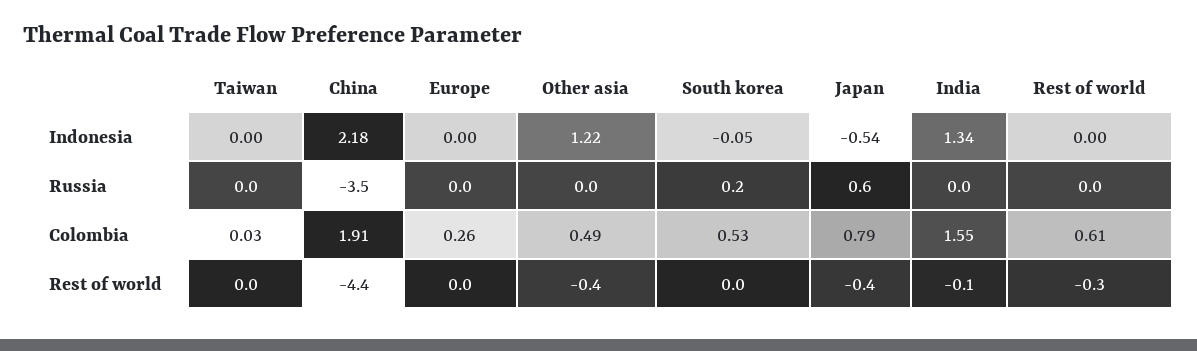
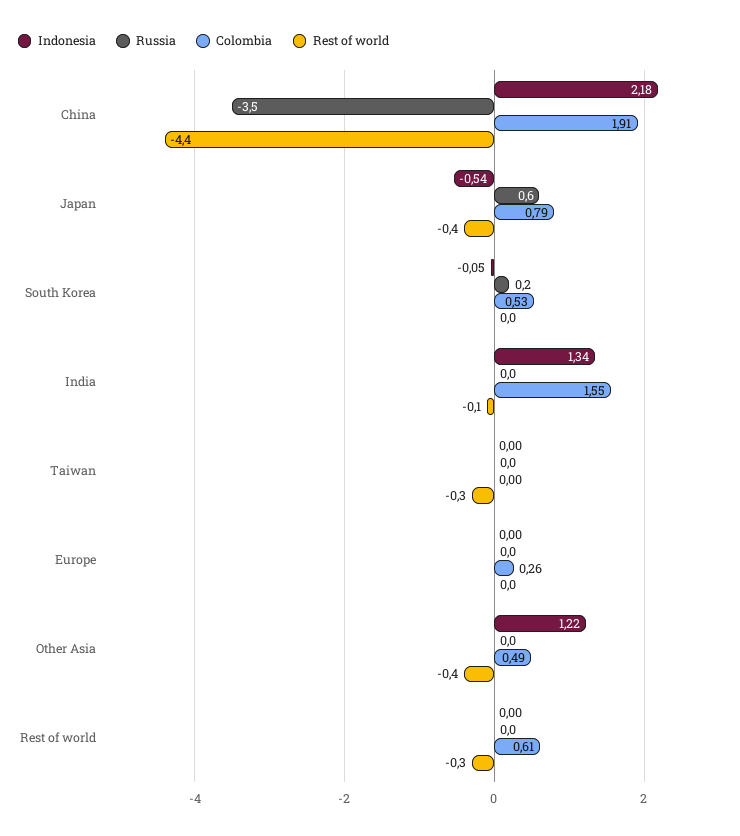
  {
    "Indonesia": {
      "Taiwan": 0,
      "China": 2.18,
      "Europe": 0,
      "Other asia": 1.22,
      "South korea": -0.05,
      "Japan": -0.54,
      "India": 1.34,
      "Rest of world": 0
    },
    "Russia": {
      "Taiwan": 0,
      "China": -3.5,
      "Europe": 0,
      "Other asia": 0,
      "South korea": 0.2,
      "Japan": 0.6,
      "India": 0,
      "Rest of world": 0
    },
    "Colombia": {
-     "Taiwan": 0.03,
+     "Taiwan": 0,
      "China": 1.91,
      "Europe": 0.26,
      "Other asia": 0.49,
      "South korea": 0.53,
      "Japan": 0.79,
      "India": 1.55,
      "Rest of world": 0.61
    },
    "Rest of world": {
-     "Taiwan": 0,
+     "Taiwan": -0.3,
      "China": -4.4,
      "Europe": 0,
      "Other asia": -0.4,
      "South korea": 0,
      "Japan": -0.4,
      "India": -0.1,
      "Rest of world": -0.3
    }
  }

